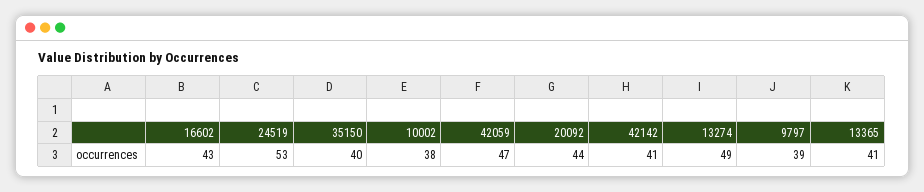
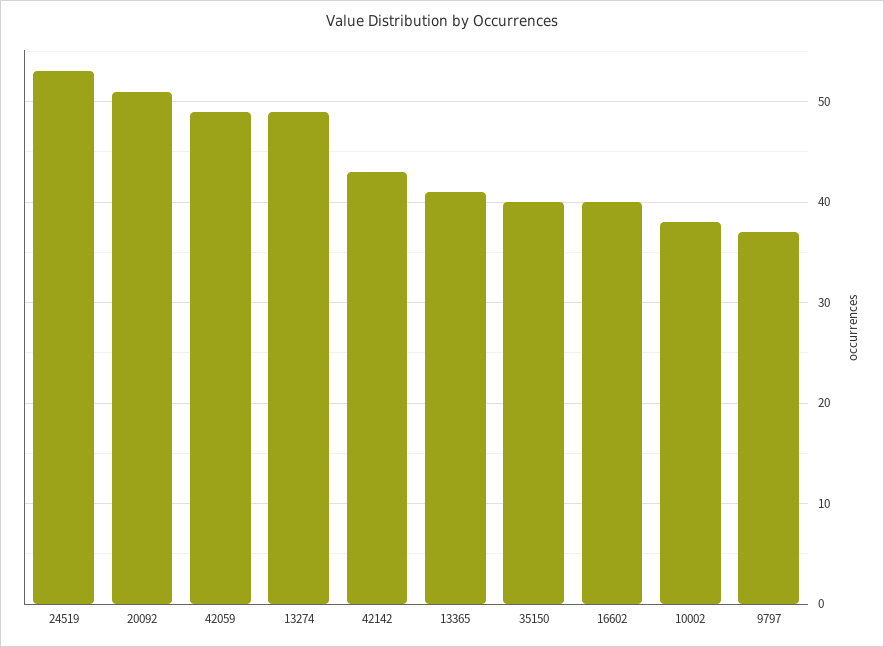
  {
-   "16602": 43,
+   "16602": 40,
    "24519": 53,
    "35150": 40,
    "10002": 38,
-   "42059": 47,
+   "42059": 49,
-   "20092": 44,
+   "20092": 51,
-   "42142": 41,
+   "42142": 43,
    "13274": 49,
-   "9797": 39,
+   "9797": 37,
    "13365": 41
  }

